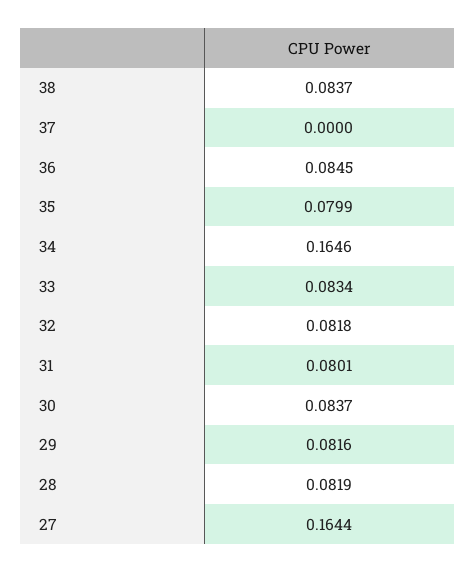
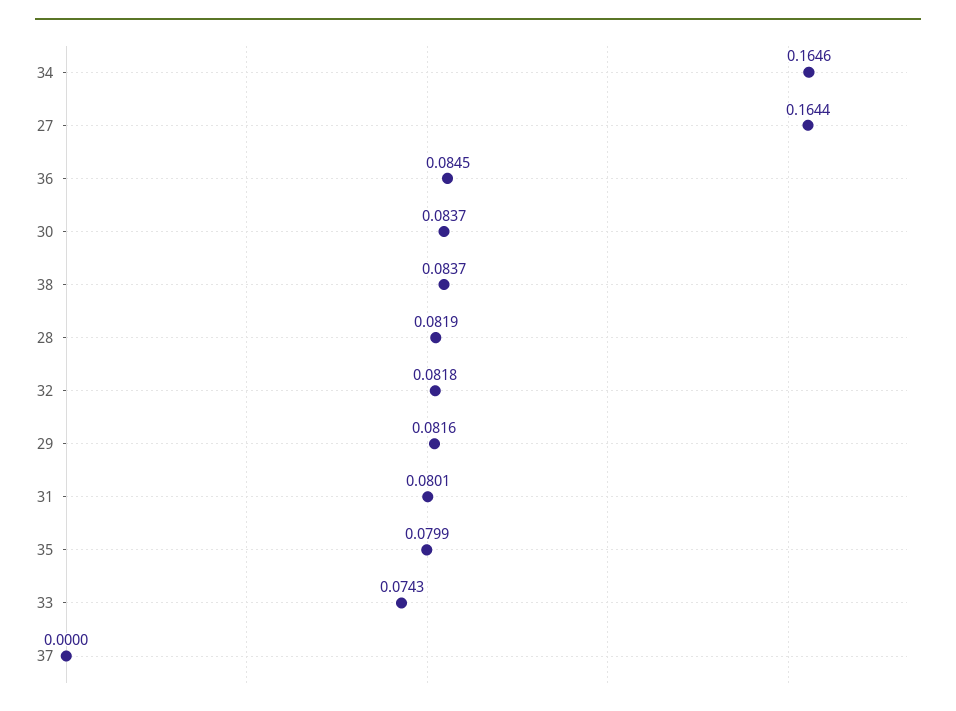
  {
    "38": 0.0837,
    "37": 0,
    "36": 0.0845,
    "35": 0.0799,
    "34": 0.1646,
-   "33": 0.0834,
+   "33": 0.0743,
    "32": 0.0818,
    "31": 0.0801,
    "30": 0.0837,
    "29": 0.0816,
    "28": 0.0819,
    "27": 0.1644
  }

